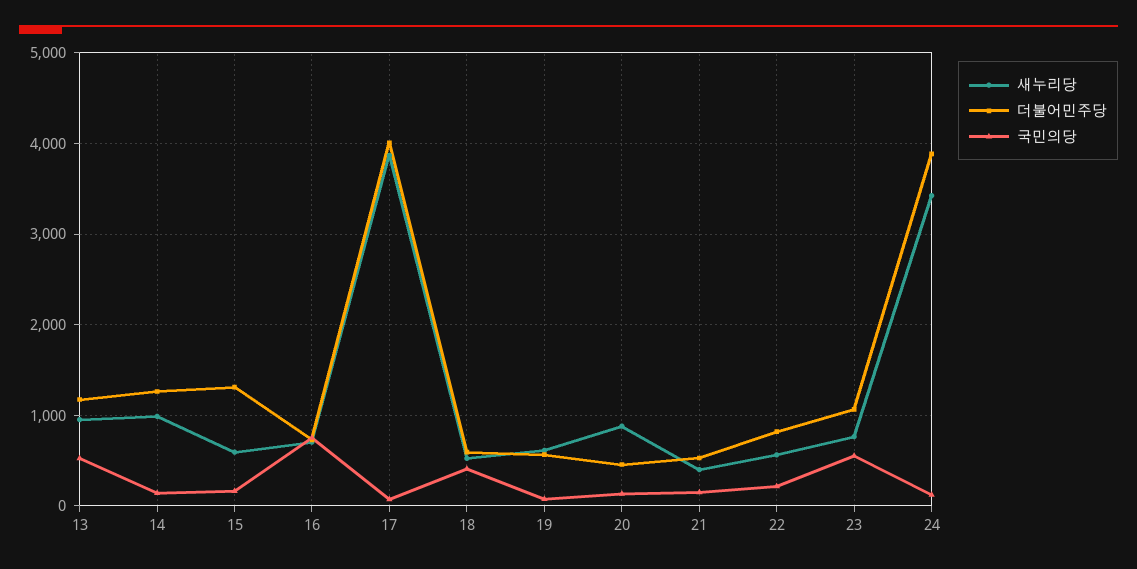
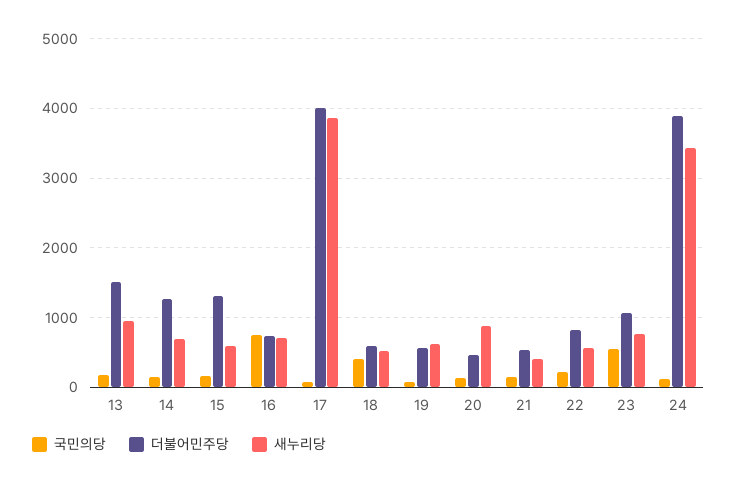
  {
    "새누리당": {
      "13": 1000,
-     "14": 1000,
+     "14": 700,
      "15": 600,
      "16": 700,
      "17": 3900,
      "18": 500,
      "19": 600,
      "20": 900,
      "21": 400,
      "22": 600,
      "23": 800,
      "24": 3400
    },
    "더불어민주당": {
-     "13": 1200,
+     "13": 1500,
      "14": 1300,
      "15": 1300,
      "16": 700,
      "17": 4000,
      "18": 600,
      "19": 600,
      "20": 500,
      "21": 500,
      "22": 800,
      "23": 1100,
      "24": 3900
    },
    "국민의당": {
-     "13": 500,
+     "13": 200,
      "14": 100,
      "15": 200,
      "16": 800,
      "17": 100,
      "18": 400,
      "19": 100,
      "20": 100,
      "21": 100,
      "22": 200,
      "23": 600,
      "24": 100
    }
  }

